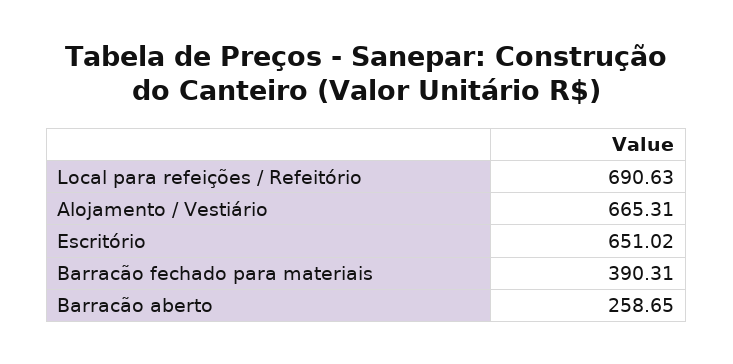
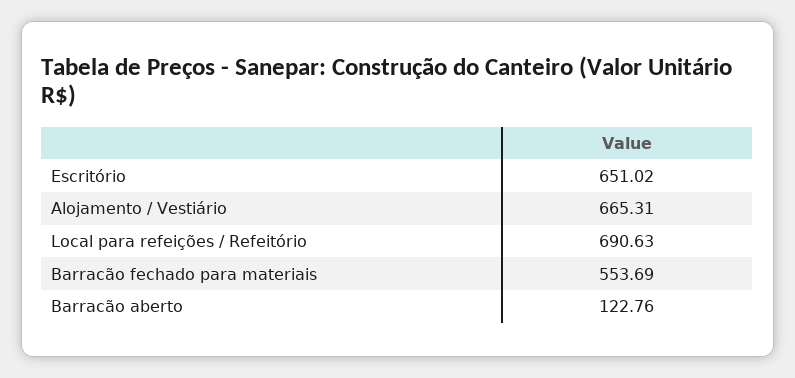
  {
    "Local para refeições / Refeitório": 690.63,
    "Alojamento / Vestiário": 665.31,
    "Escritório": 651.02,
-   "Barracão fechado para materiais": 390.31,
+   "Barracão fechado para materiais": 553.69,
-   "Barracão aberto": 258.65
+   "Barracão aberto": 122.76
  }

